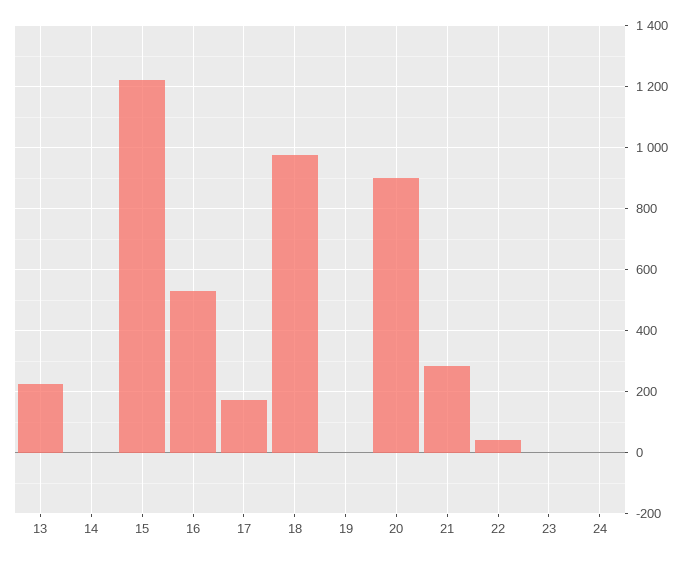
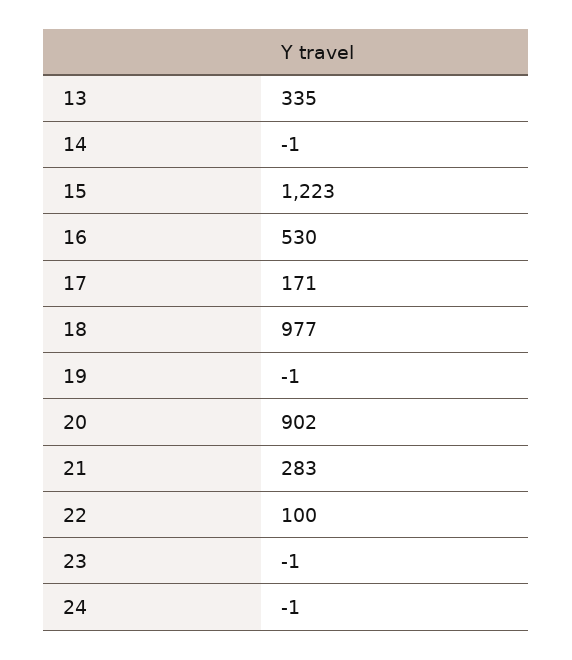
  {
-   "13": 220,
+   "13": 335,
    "14": -1,
    "15": 1223,
    "16": 530,
    "17": 171,
    "18": 977,
    "19": -1,
    "20": 902,
    "21": 283,
-   "22": 40,
+   "22": 100,
    "23": -1,
    "24": -1
  }

